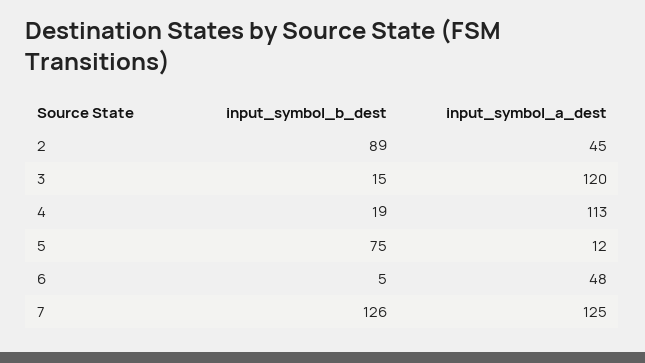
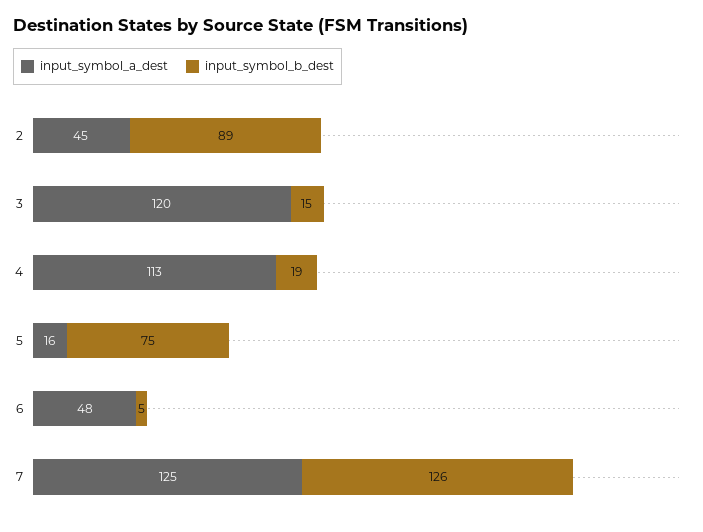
  {
    "input_symbol_b_dest": {
      "2": 89,
      "3": 15,
      "4": 19,
      "5": 75,
      "6": 5,
      "7": 126
    },
    "input_symbol_a_dest": {
      "2": 45,
      "3": 120,
      "4": 113,
-     "5": 12,
+     "5": 16,
      "6": 48,
      "7": 125
    }
  }

